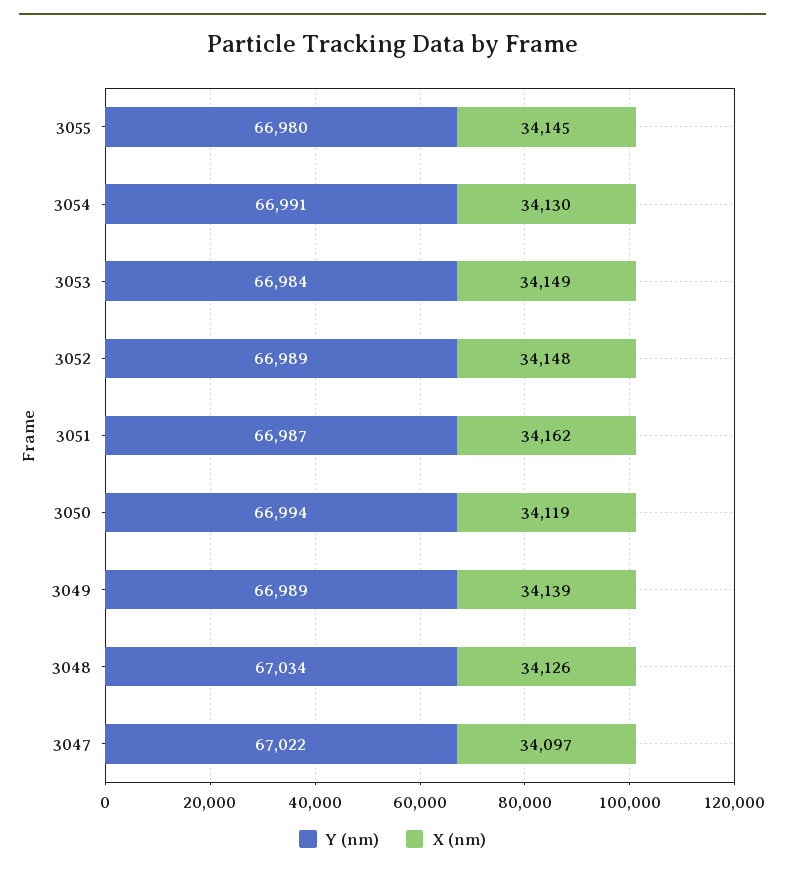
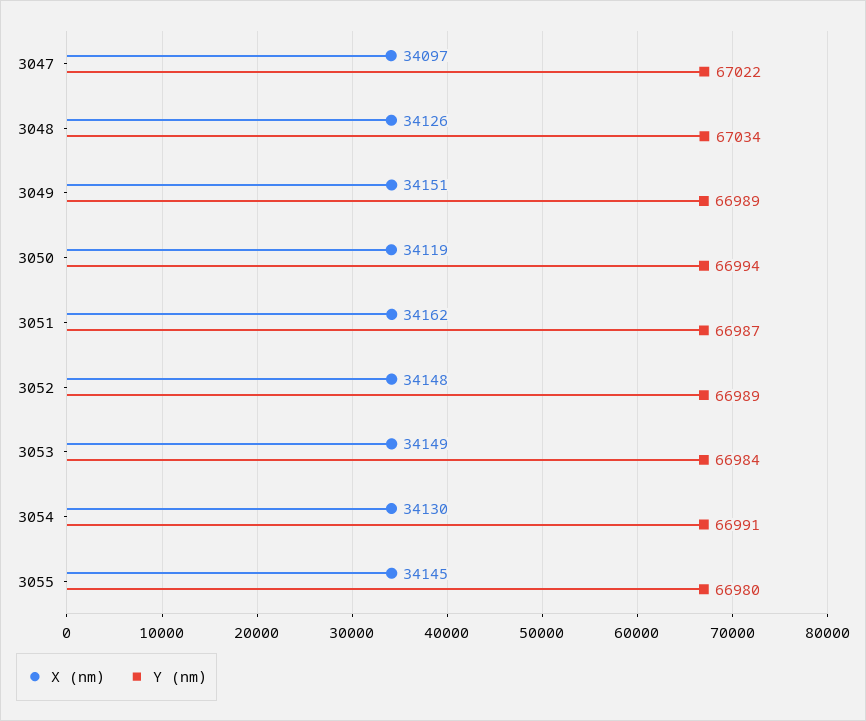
  {
    "Y (nm)": {
      "3055": 66980,
      "3054": 66991,
      "3053": 66984,
      "3052": 66989,
      "3051": 66987,
      "3050": 66994,
      "3049": 66989,
      "3048": 67034,
      "3047": 67022
    },
    "X (nm)": {
      "3055": 34145,
      "3054": 34130,
      "3053": 34149,
      "3052": 34148,
      "3051": 34162,
      "3050": 34119,
-     "3049": 34139,
+     "3049": 34151,
      "3048": 34126,
      "3047": 34097
    }
  }

